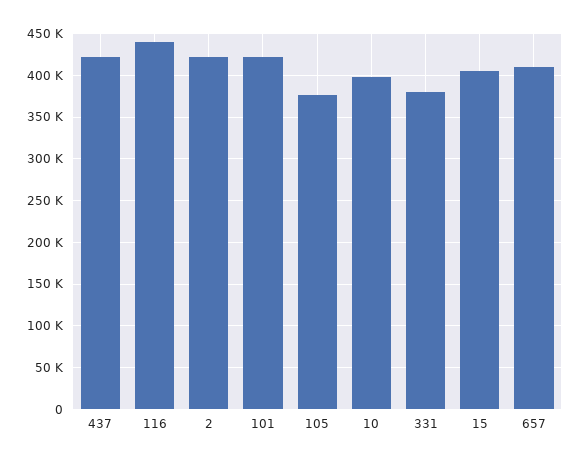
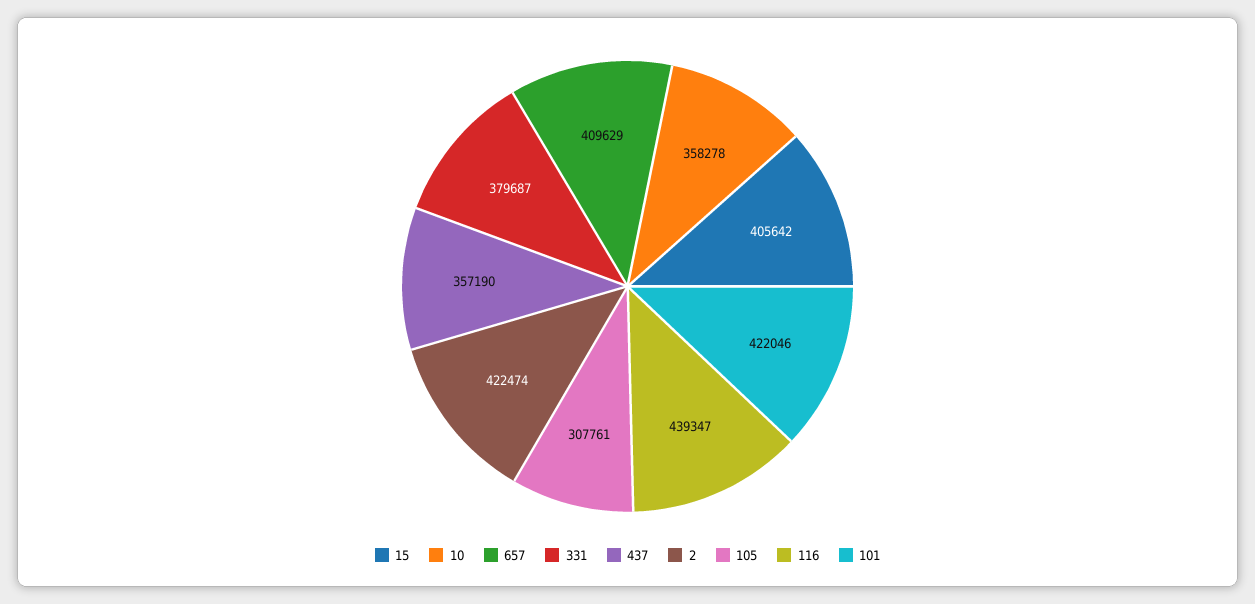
  {
-   "437": 420000,
+   "437": 357190,
    "116": 439347,
    "2": 422474,
    "101": 422046,
-   "105": 380000,
+   "105": 307761,
-   "10": 400000,
+   "10": 358278,
    "331": 379687,
    "15": 405642,
    "657": 409629
  }

